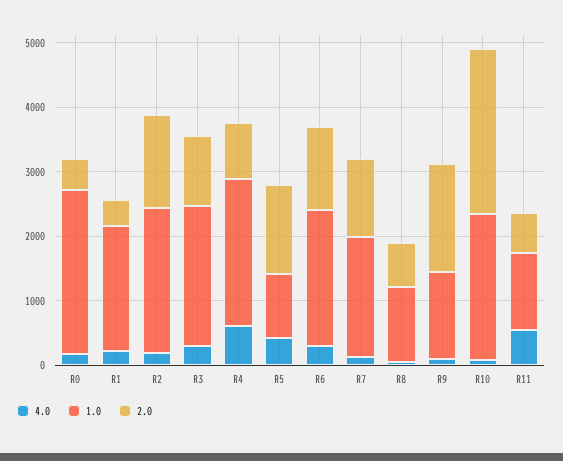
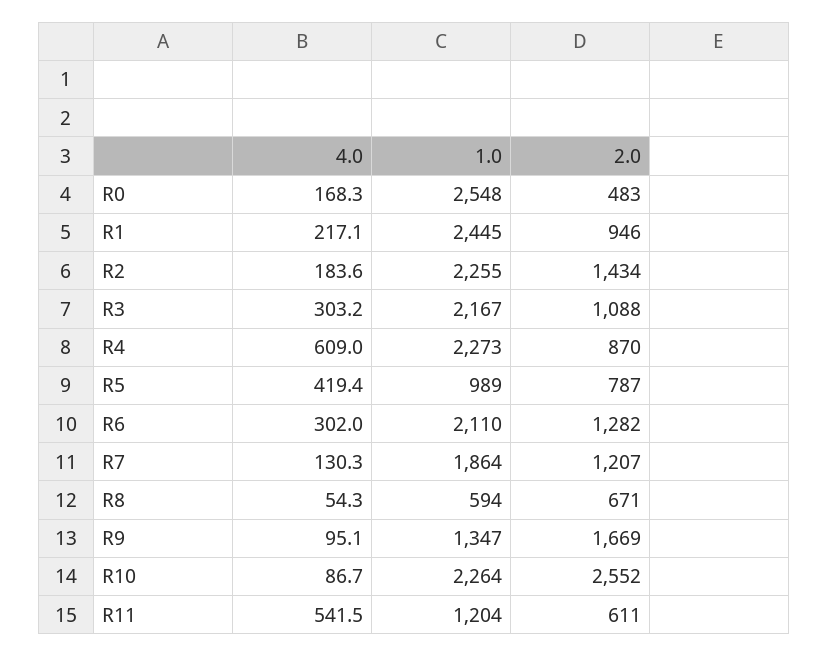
  {
    "4.0": {
      "R0": 168.3,
      "R1": 217.1,
      "R2": 183.6,
      "R3": 303.2,
      "R4": 609,
      "R5": 419.4,
      "R6": 302,
      "R7": 130.3,
      "R8": 54.3,
      "R9": 95.1,
      "R10": 86.7,
      "R11": 541.5
    },
    "1.0": {
      "R0": 2548,
-     "R1": 2000,
+     "R1": 2445,
      "R2": 2255,
      "R3": 2167,
      "R4": 2273,
      "R5": 989,
      "R6": 2110,
      "R7": 1864,
-     "R8": 1200,
+     "R8": 594,
      "R9": 1347,
      "R10": 2264,
      "R11": 1204
    },
    "2.0": {
      "R0": 483,
-     "R1": 400,
+     "R1": 946,
      "R2": 1434,
      "R3": 1088,
      "R4": 870,
-     "R5": 1400,
+     "R5": 787,
      "R6": 1282,
      "R7": 1207,
      "R8": 671,
      "R9": 1669,
      "R10": 2552,
      "R11": 611
    }
  }

